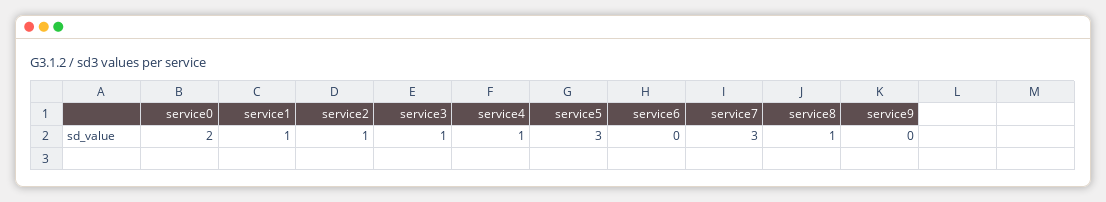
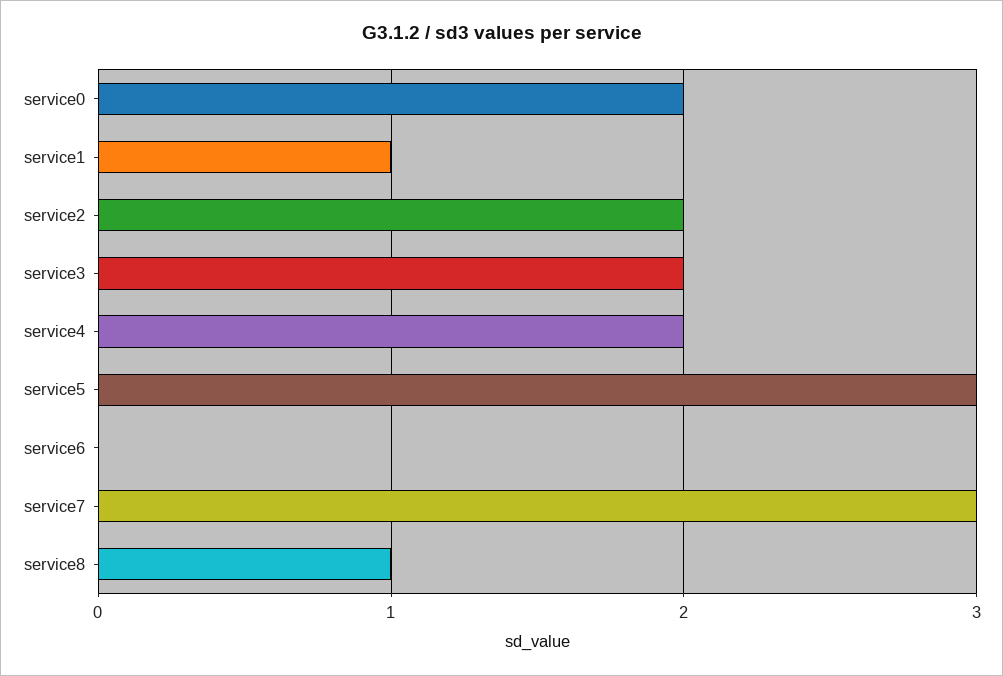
  {
    "service0": 2,
    "service1": 1,
-   "service2": 1,
+   "service2": 2,
-   "service3": 1,
+   "service3": 2,
-   "service4": 1,
+   "service4": 2,
    "service5": 3,
    "service6": 0,
    "service7": 3,
-   "service8": 1,
+   "service8": 1
-   "service9": 0
  }

